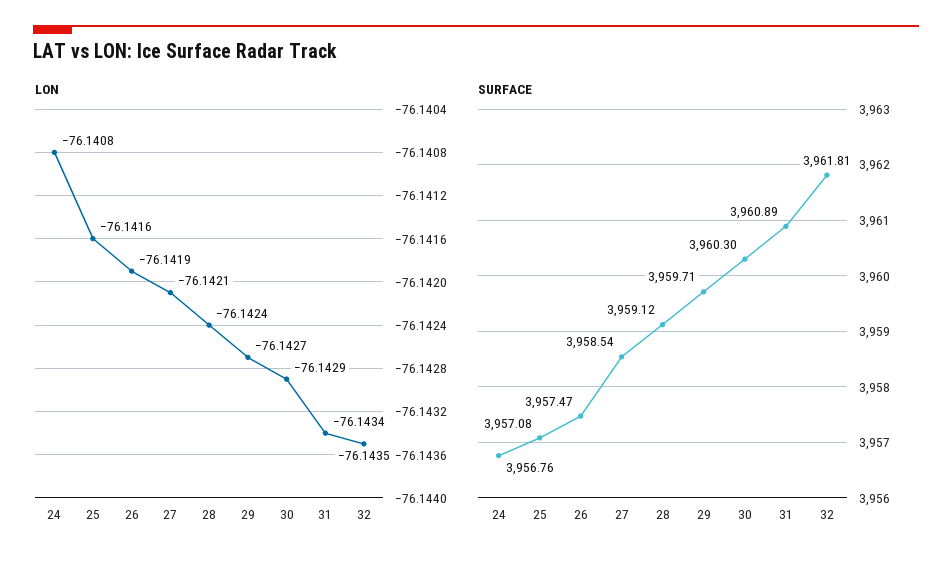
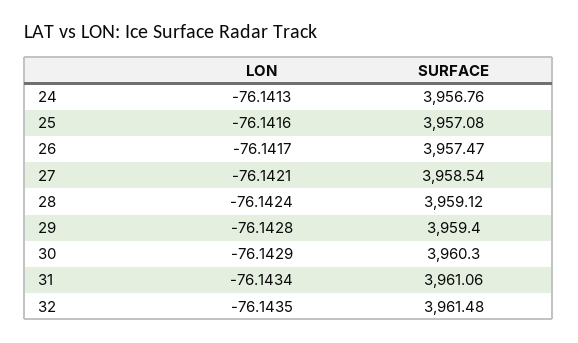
  {
    "LON": {
-     "24": -76.1408,
+     "24": -76.1413,
      "25": -76.1416,
-     "26": -76.1419,
+     "26": -76.1417,
      "27": -76.1421,
      "28": -76.1424,
-     "29": -76.1427,
+     "29": -76.1428,
      "30": -76.1429,
      "31": -76.1434,
      "32": -76.1435
    },
    "SURFACE": {
      "24": 3956.76,
      "25": 3957.08,
      "26": 3957.47,
      "27": 3958.54,
      "28": 3959.12,
-     "29": 3959.71,
+     "29": 3959.4,
      "30": 3960.3,
-     "31": 3960.89,
+     "31": 3961.06,
-     "32": 3961.81
+     "32": 3961.48
    }
  }

